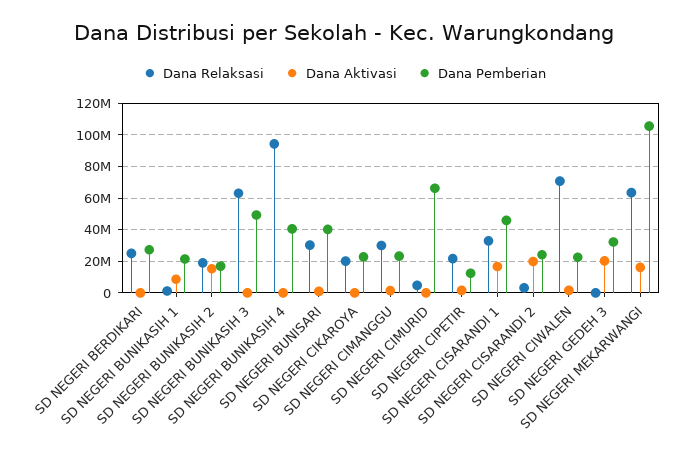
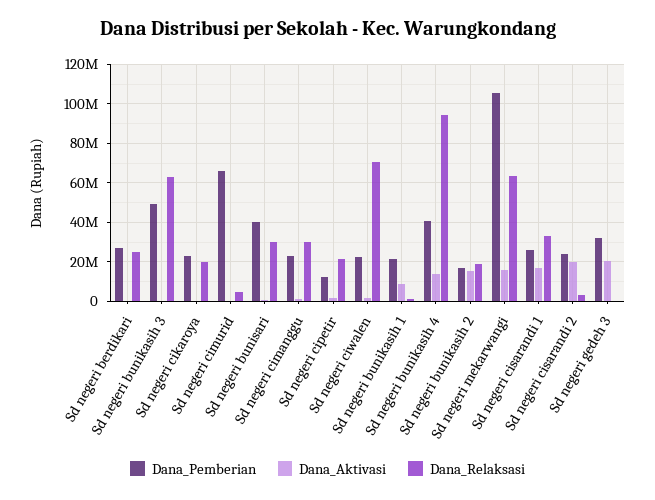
  {
    "Dana Relaksasi": {
      "SD NEGERI BERDIKARI": 25000000,
      "SD NEGERI BUNIKASIH 1": 0,
      "SD NEGERI BUNIKASIH 2": 20000000,
      "SD NEGERI BUNIKASIH 3": 65000000,
      "SD NEGERI BUNIKASIH 4": 95000000,
      "SD NEGERI BUNISARI": 30000000,
      "SD NEGERI CIKAROYA": 20000000,
      "SD NEGERI CIMANGGU": 30000000,
      "SD NEGERI CIMURID": 5000000,
      "SD NEGERI CIPETIR": 20000000,
      "SD NEGERI CISARANDI 1": 35000000,
      "SD NEGERI CISARANDI 2": 5000000,
      "SD NEGERI CIWALEN": 70000000,
      "SD NEGERI GEDEH 3": 0,
      "SD NEGERI MEKARWANGI": 65000000
    },
    "Dana Aktivasi": {
      "SD NEGERI BERDIKARI": 0,
      "SD NEGERI BUNIKASIH 1": 10000000,
      "SD NEGERI BUNIKASIH 2": 15000000,
      "SD NEGERI BUNIKASIH 3": 0,
-     "SD NEGERI BUNIKASIH 4": 0,
+     "SD NEGERI BUNIKASIH 4": 15000000,
      "SD NEGERI BUNISARI": 0,
      "SD NEGERI CIKAROYA": 0,
      "SD NEGERI CIMANGGU": 0,
      "SD NEGERI CIMURID": 0,
      "SD NEGERI CIPETIR": 0,
      "SD NEGERI CISARANDI 1": 15000000,
      "SD NEGERI CISARANDI 2": 20000000,
      "SD NEGERI CIWALEN": 0,
      "SD NEGERI GEDEH 3": 20000000,
      "SD NEGERI MEKARWANGI": 15000000
    },
    "Dana Pemberian": {
      "SD NEGERI BERDIKARI": 25000000,
      "SD NEGERI BUNIKASIH 1": 20000000,
      "SD NEGERI BUNIKASIH 2": 15000000,
      "SD NEGERI BUNIKASIH 3": 50000000,
      "SD NEGERI BUNIKASIH 4": 40000000,
      "SD NEGERI BUNISARI": 40000000,
      "SD NEGERI CIKAROYA": 25000000,
      "SD NEGERI CIMANGGU": 25000000,
      "SD NEGERI CIMURID": 65000000,
      "SD NEGERI CIPETIR": 10000000,
-     "SD NEGERI CISARANDI 1": 45000000,
+     "SD NEGERI CISARANDI 1": 25000000,
      "SD NEGERI CISARANDI 2": 25000000,
      "SD NEGERI CIWALEN": 25000000,
      "SD NEGERI GEDEH 3": 30000000,
      "SD NEGERI MEKARWANGI": 105000000
    }
  }

